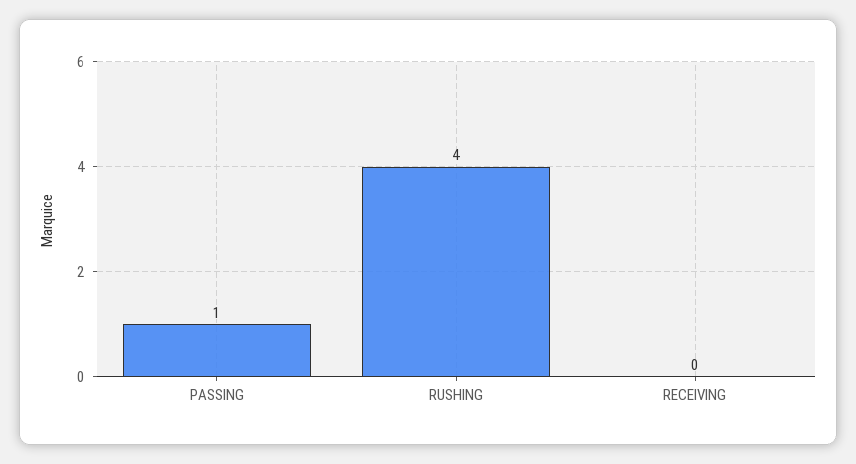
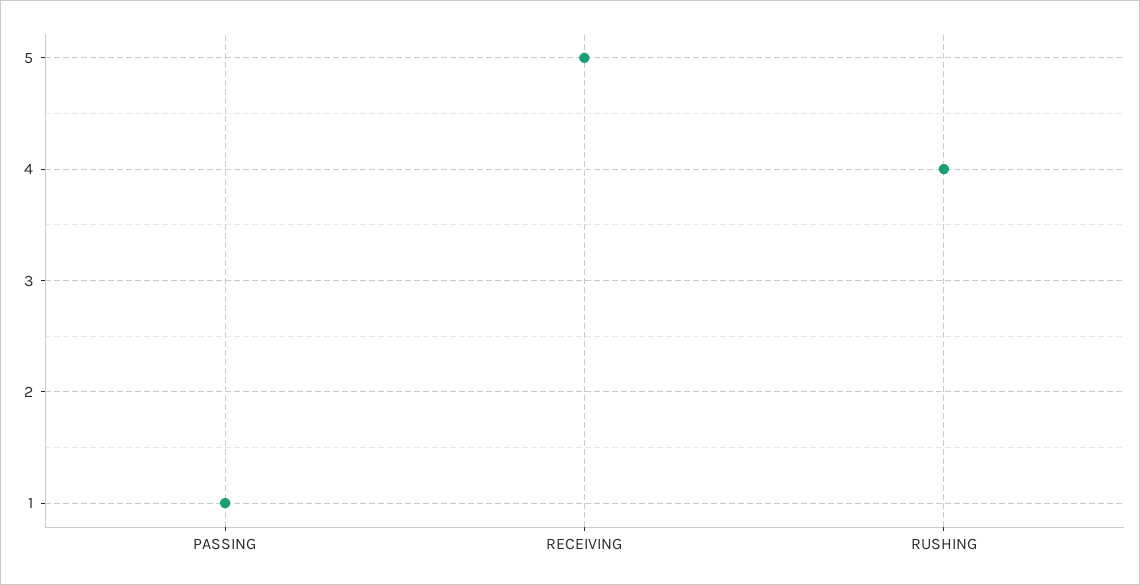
  {
    "PASSING": 1,
    "RUSHING": 4,
-   "RECEIVING": 0
+   "RECEIVING": 5
  }

